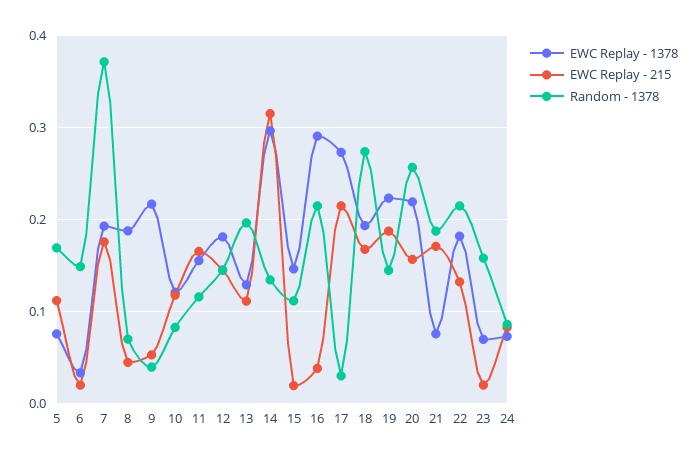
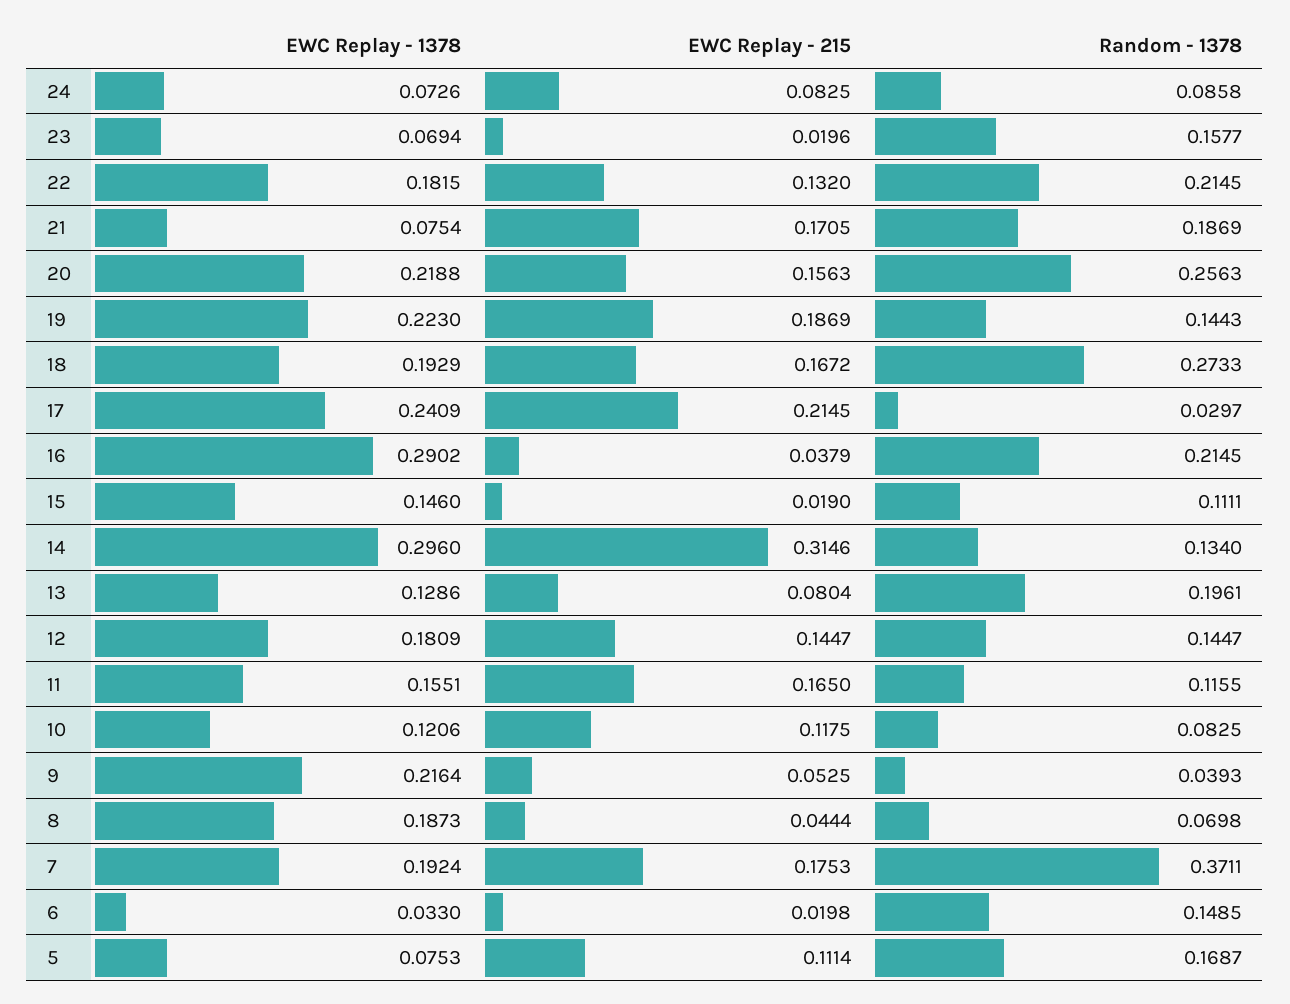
  {
    "EWC Replay - 1378": {
      "5": 0.0753,
      "6": 0.033,
      "7": 0.1924,
      "8": 0.1873,
      "9": 0.2164,
      "10": 0.1206,
      "11": 0.1551,
      "12": 0.1809,
      "13": 0.1286,
      "14": 0.296,
      "15": 0.146,
      "16": 0.2902,
-     "17": 0.27,
+     "17": 0.2409,
      "18": 0.1929,
      "19": 0.223,
      "20": 0.2188,
      "21": 0.0754,
      "22": 0.1815,
      "23": 0.0694,
      "24": 0.0726
    },
    "EWC Replay - 215": {
      "5": 0.1114,
      "6": 0.0198,
      "7": 0.1753,
      "8": 0.0444,
      "9": 0.0525,
      "10": 0.1175,
      "11": 0.165,
      "12": 0.1447,
-     "13": 0.11,
+     "13": 0.0804,
      "14": 0.3146,
      "15": 0.019,
      "16": 0.0379,
      "17": 0.2145,
      "18": 0.1672,
      "19": 0.1869,
      "20": 0.1563,
      "21": 0.1705,
      "22": 0.132,
      "23": 0.0196,
      "24": 0.0825
    },
    "Random - 1378": {
      "5": 0.1687,
      "6": 0.1485,
      "7": 0.3711,
      "8": 0.0698,
      "9": 0.0393,
      "10": 0.0825,
      "11": 0.1155,
      "12": 0.1447,
      "13": 0.1961,
      "14": 0.134,
      "15": 0.1111,
      "16": 0.2145,
      "17": 0.0297,
      "18": 0.2733,
      "19": 0.1443,
      "20": 0.2563,
      "21": 0.1869,
      "22": 0.2145,
      "23": 0.1577,
      "24": 0.0858
    }
  }

